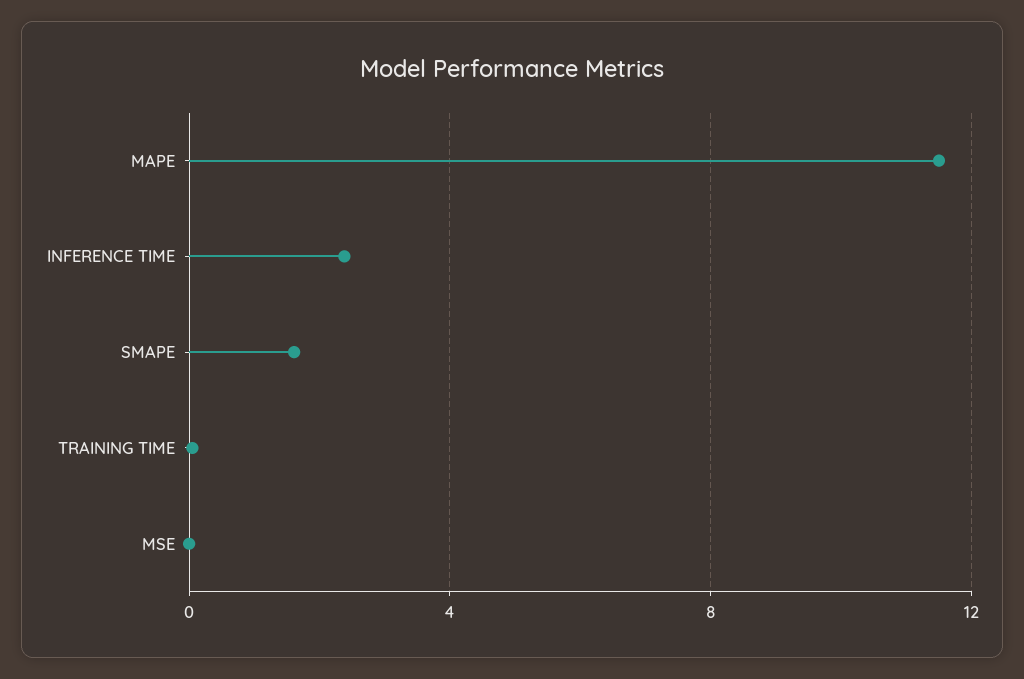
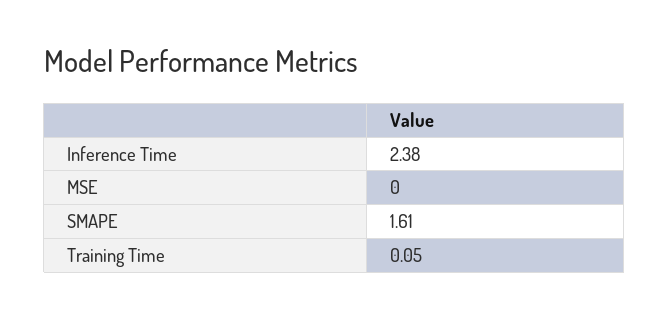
  {
-   "MAPE": 11.5,
    "INFERENCE TIME": 2.38,
    "SMAPE": 1.61,
    "TRAINING TIME": 0.05,
    "MSE": 0
  }

